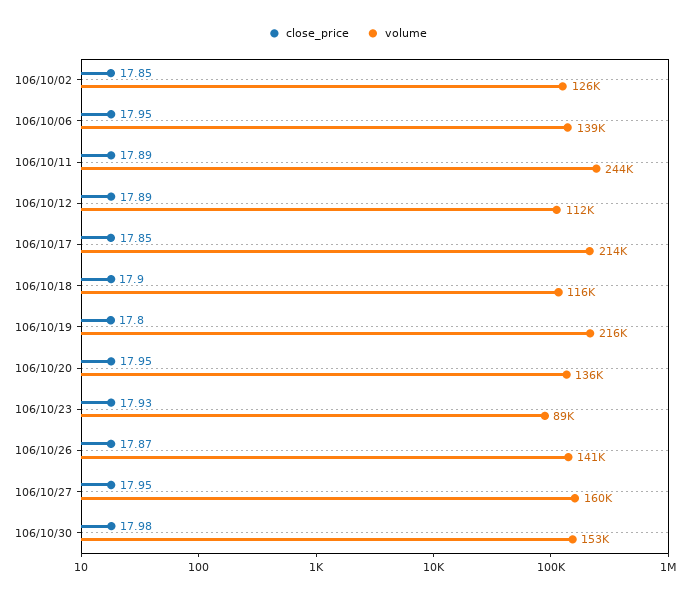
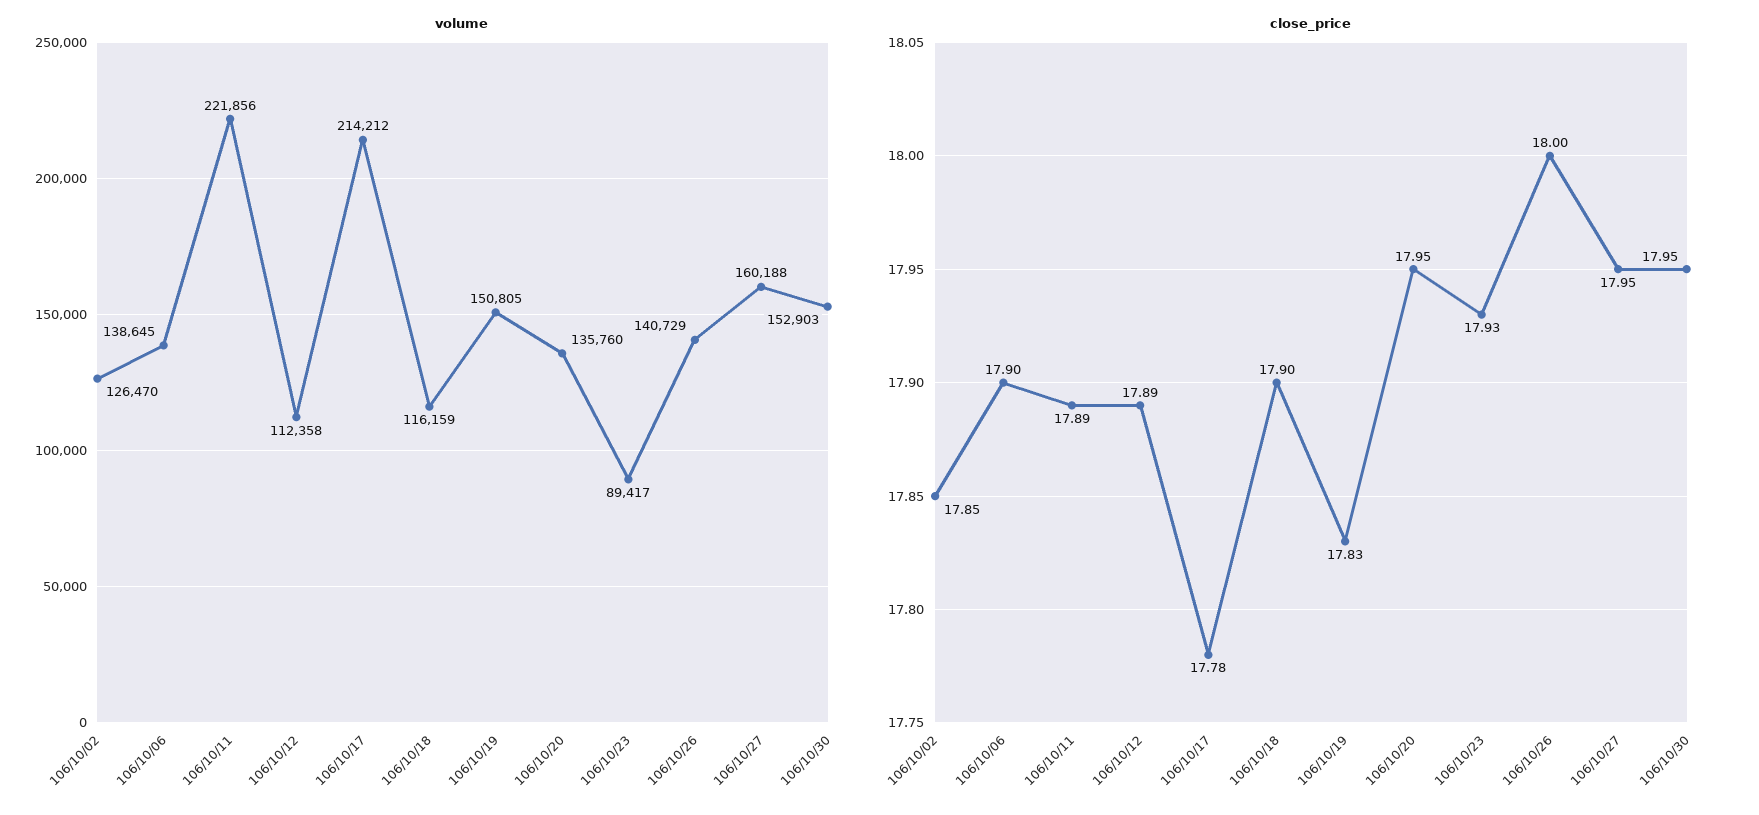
  {
    "close_price": {
      "106/10/02": 17.85,
-     "106/10/06": 17.95,
+     "106/10/06": 17.9,
      "106/10/11": 17.89,
      "106/10/12": 17.89,
-     "106/10/17": 17.85,
+     "106/10/17": 17.78,
      "106/10/18": 17.9,
-     "106/10/19": 17.8,
+     "106/10/19": 17.83,
      "106/10/20": 17.95,
      "106/10/23": 17.93,
-     "106/10/26": 17.87,
+     "106/10/26": 18,
      "106/10/27": 17.95,
-     "106/10/30": 17.98
+     "106/10/30": 17.95
    },
    "volume": {
      "106/10/02": 126470,
      "106/10/06": 138645,
-     "106/10/11": 244000,
+     "106/10/11": 221856,
      "106/10/12": 112358,
      "106/10/17": 214212,
      "106/10/18": 116159,
-     "106/10/19": 216000,
+     "106/10/19": 150805,
      "106/10/20": 135760,
      "106/10/23": 89417,
      "106/10/26": 140729,
      "106/10/27": 160188,
      "106/10/30": 152903
    }
  }

